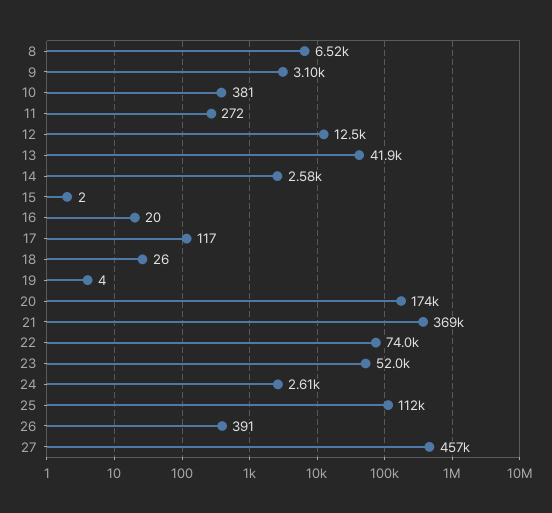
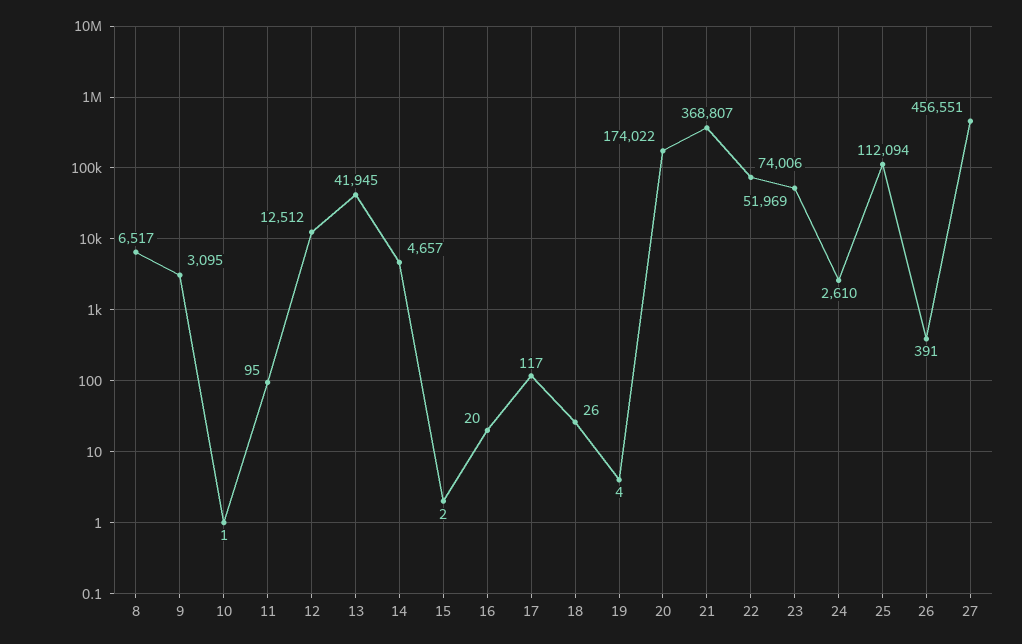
  {
    "8": 6517,
    "9": 3095,
-   "10": 381,
+   "10": 1,
-   "11": 272,
+   "11": 95,
    "12": 12512,
    "13": 41945,
-   "14": 2580,
+   "14": 4657,
    "15": 2,
    "16": 20,
    "17": 117,
    "18": 26,
    "19": 4,
    "20": 174022,
    "21": 368807,
    "22": 74006,
    "23": 51969,
    "24": 2610,
    "25": 112094,
    "26": 391,
    "27": 456551
  }

